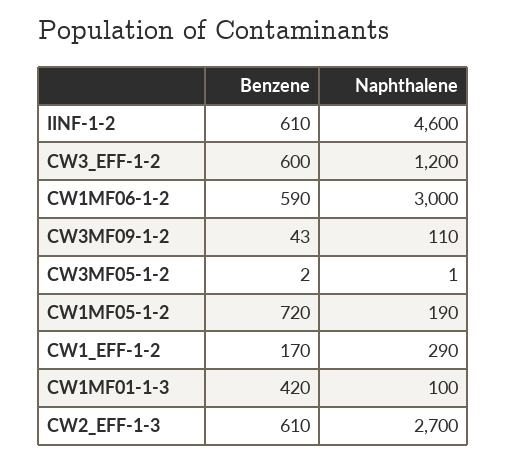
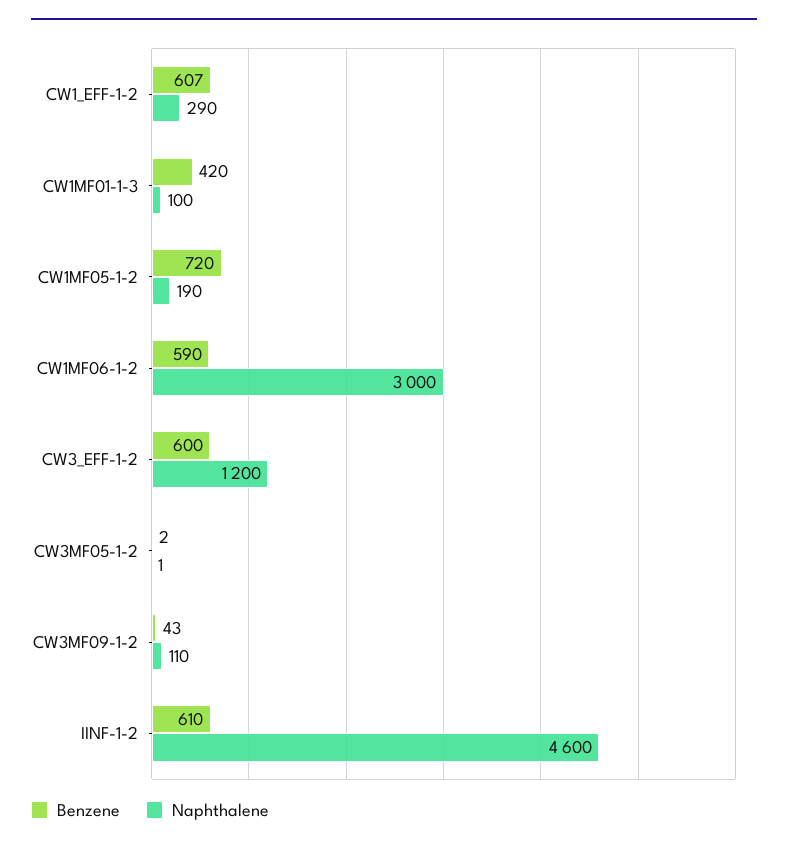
  {
    "Benzene": {
      "IINF-1-2": 610,
      "CW3_EFF-1-2": 600,
      "CW1MF06-1-2": 590,
      "CW3MF09-1-2": 43,
      "CW3MF05-1-2": 2,
      "CW1MF05-1-2": 720,
-     "CW1_EFF-1-2": 170,
+     "CW1_EFF-1-2": 607,
-     "CW1MF01-1-3": 420,
+     "CW1MF01-1-3": 420
-     "CW2_EFF-1-3": 610
    },
    "Naphthalene": {
      "IINF-1-2": 4600,
      "CW3_EFF-1-2": 1200,
      "CW1MF06-1-2": 3000,
      "CW3MF09-1-2": 110,
      "CW3MF05-1-2": 1,
      "CW1MF05-1-2": 190,
      "CW1_EFF-1-2": 290,
-     "CW1MF01-1-3": 100,
+     "CW1MF01-1-3": 100
-     "CW2_EFF-1-3": 2700
    }
  }

